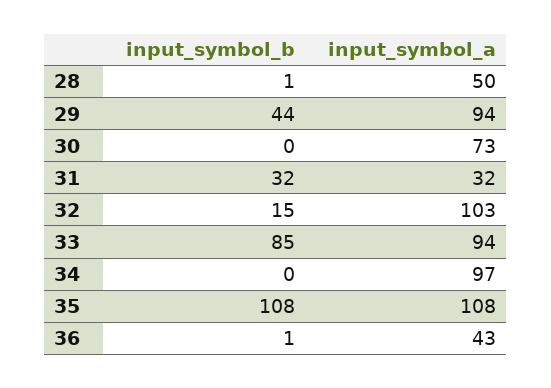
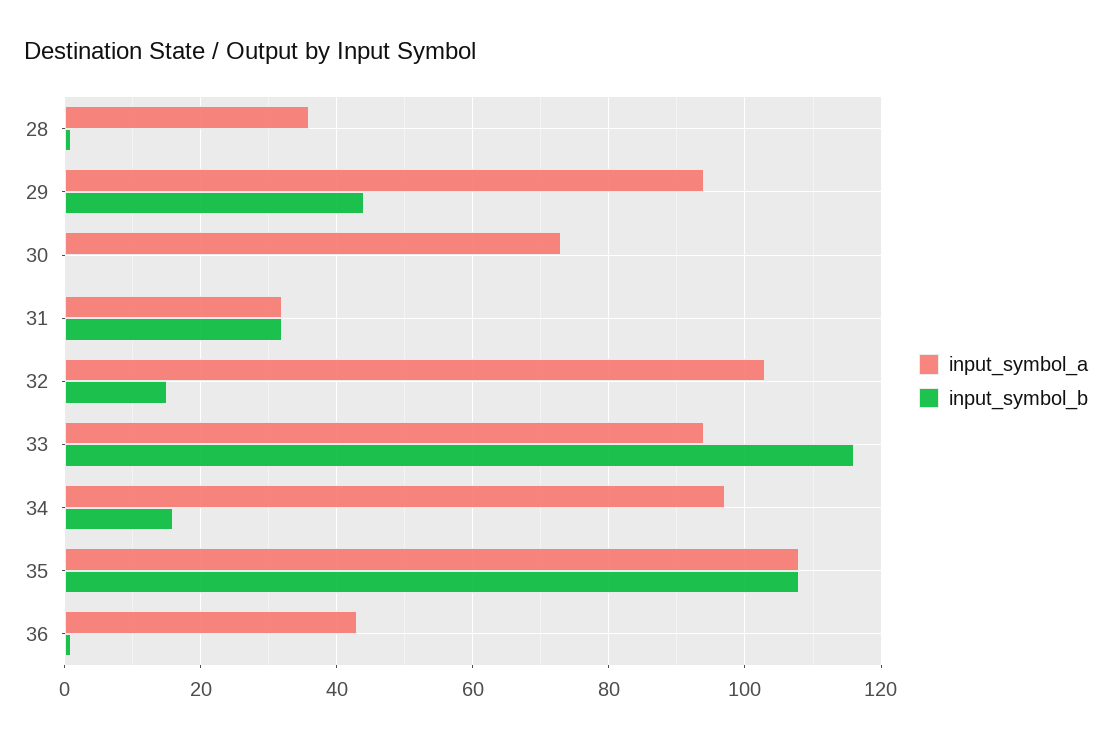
  {
    "input_symbol_b": {
      "28": 1,
      "29": 44,
      "30": 0,
      "31": 32,
      "32": 15,
-     "33": 85,
+     "33": 115,
-     "34": 0,
+     "34": 15,
      "35": 108,
      "36": 1
    },
    "input_symbol_a": {
-     "28": 50,
+     "28": 35,
      "29": 94,
      "30": 73,
      "31": 32,
      "32": 103,
      "33": 94,
      "34": 97,
      "35": 108,
      "36": 43
    }
  }

